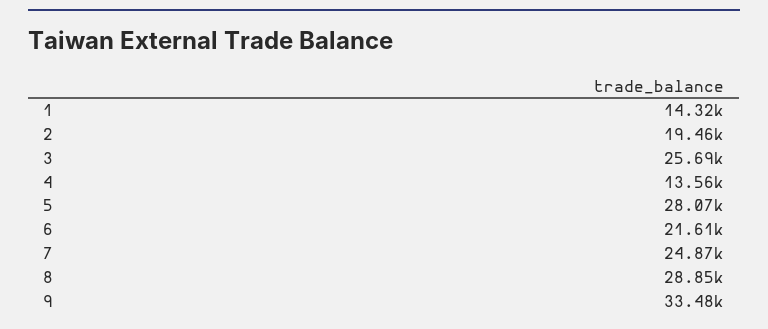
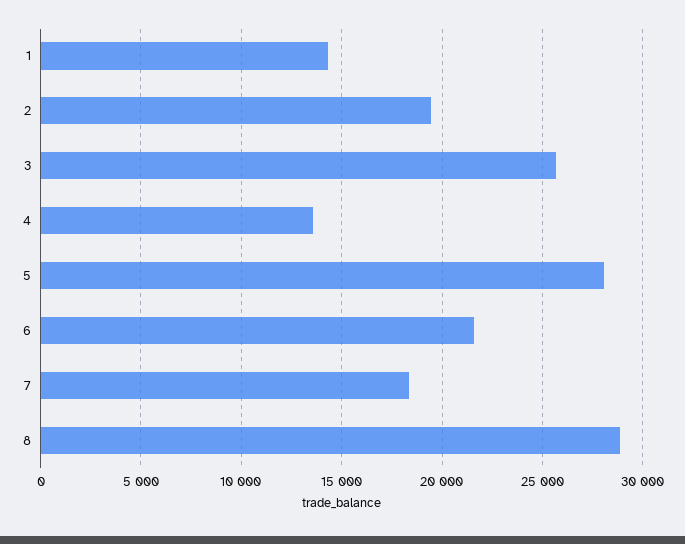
  {
    "1": 14320,
    "2": 19460,
    "3": 25690,
    "4": 13560,
    "5": 28070,
    "6": 21610,
-   "7": 24870,
+   "7": 18500,
-   "8": 28850,
+   "8": 28850
-   "9": 33480
  }

